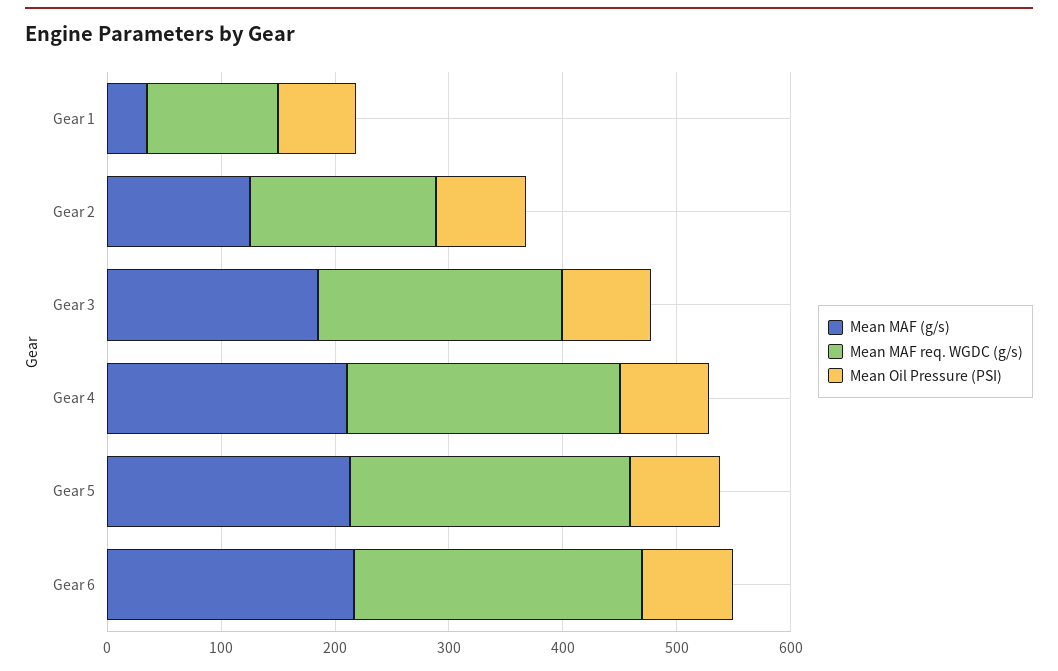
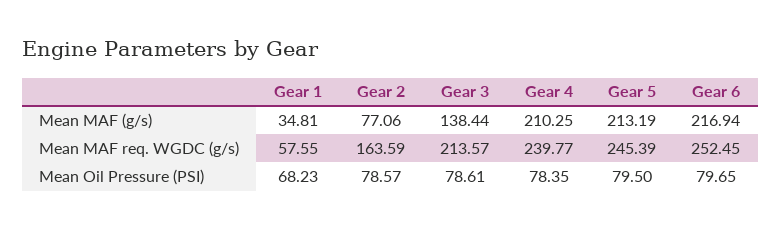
  {
    "Mean MAF (g/s)": {
      "Gear 1": 34.81,
-     "Gear 2": 120,
+     "Gear 2": 77.06,
-     "Gear 3": 180,
+     "Gear 3": 138.44,
      "Gear 4": 210.25,
      "Gear 5": 213.19,
      "Gear 6": 216.94
    },
    "Mean MAF req. WGDC (g/s)": {
-     "Gear 1": 120,
+     "Gear 1": 57.55,
      "Gear 2": 163.59,
      "Gear 3": 213.57,
      "Gear 4": 239.77,
      "Gear 5": 245.39,
      "Gear 6": 252.45
    },
    "Mean Oil Pressure (PSI)": {
      "Gear 1": 68.23,
      "Gear 2": 78.57,
      "Gear 3": 78.61,
      "Gear 4": 78.35,
      "Gear 5": 79.5,
      "Gear 6": 79.65
    }
  }

